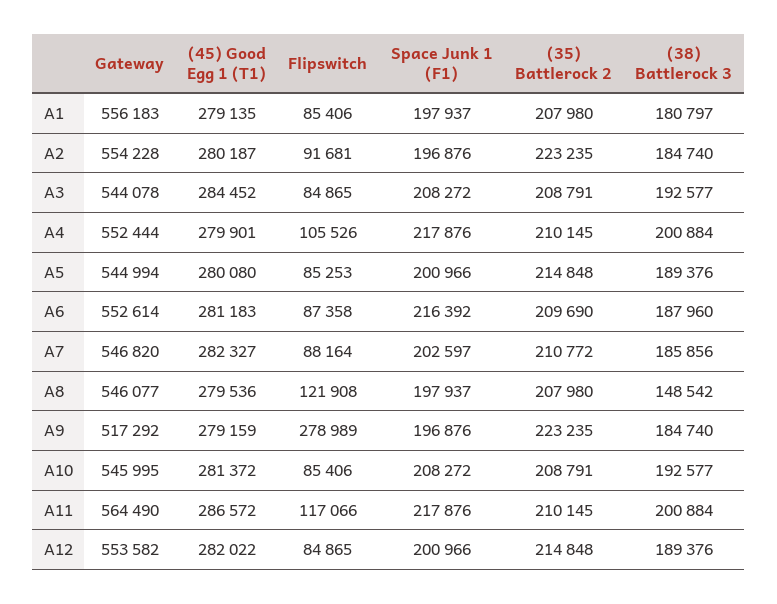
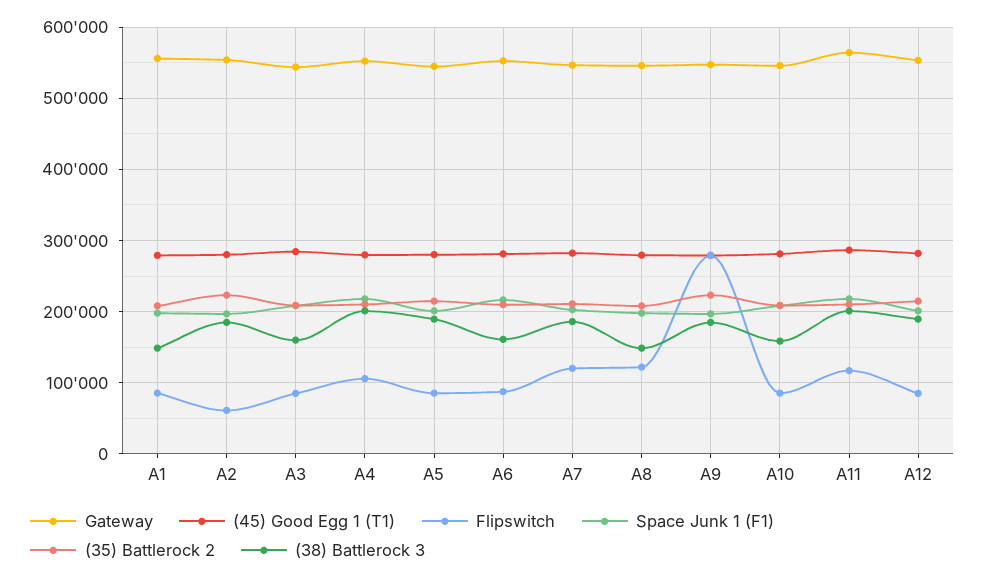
  {
    "Gateway": {
      "A1": 556183,
      "A2": 554228,
      "A3": 544078,
      "A4": 552444,
      "A5": 544994,
      "A6": 552614,
      "A7": 546820,
      "A8": 546077,
-     "A9": 517292,
+     "A9": 550000,
      "A10": 545995,
      "A11": 564490,
      "A12": 553582
    },
    "(45) Good Egg 1 (T1)": {
      "A1": 279135,
      "A2": 280187,
      "A3": 284452,
      "A4": 279901,
      "A5": 280080,
      "A6": 281183,
      "A7": 282327,
      "A8": 279536,
      "A9": 279159,
      "A10": 281372,
      "A11": 286572,
      "A12": 282022
    },
    "Flipswitch": {
      "A1": 85406,
-     "A2": 91681,
+     "A2": 60000,
      "A3": 84865,
      "A4": 105526,
      "A5": 85253,
      "A6": 87358,
-     "A7": 88164,
+     "A7": 120000,
      "A8": 121908,
      "A9": 278989,
      "A10": 85406,
      "A11": 117066,
      "A12": 84865
    },
    "Space Junk 1 (F1)": {
      "A1": 197937,
      "A2": 196876,
      "A3": 208272,
      "A4": 217876,
      "A5": 200966,
      "A6": 216392,
      "A7": 202597,
      "A8": 197937,
      "A9": 196876,
      "A10": 208272,
      "A11": 217876,
      "A12": 200966
    },
    "(35) Battlerock 2": {
      "A1": 207980,
      "A2": 223235,
      "A3": 208791,
      "A4": 210145,
      "A5": 214848,
      "A6": 209690,
      "A7": 210772,
      "A8": 207980,
      "A9": 223235,
      "A10": 208791,
      "A11": 210145,
      "A12": 214848
    },
    "(38) Battlerock 3": {
-     "A1": 180797,
+     "A1": 150000,
      "A2": 184740,
-     "A3": 192577,
+     "A3": 160000,
      "A4": 200884,
      "A5": 189376,
-     "A6": 187960,
+     "A6": 160000,
      "A7": 185856,
      "A8": 148542,
      "A9": 184740,
-     "A10": 192577,
+     "A10": 160000,
      "A11": 200884,
      "A12": 189376
    }
  }

